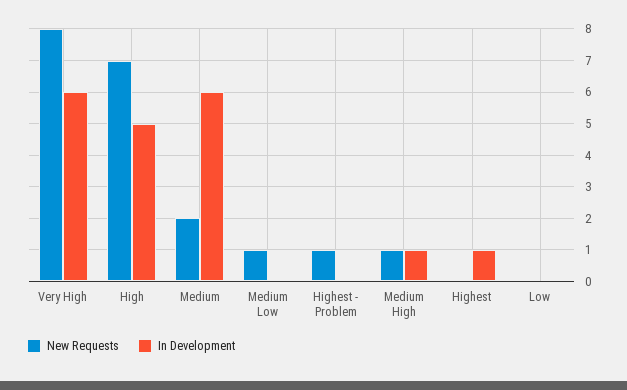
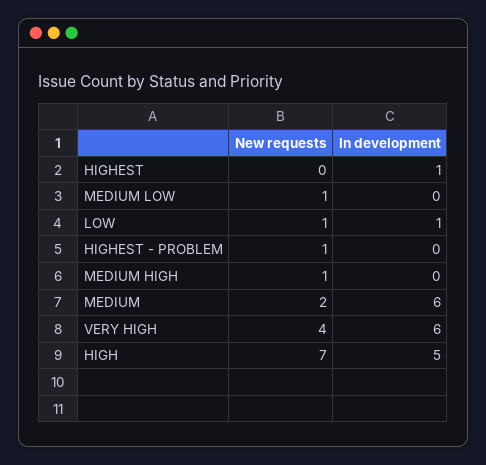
  {
    "New Requests": {
-     "Very High": 8,
+     "Very High": 4,
      "High": 7,
      "Medium": 2,
      "Medium Low": 1,
      "Highest - Problem": 1,
      "Medium High": 1,
      "Highest": 0,
-     "Low": 0
+     "Low": 1
    },
    "In Development": {
      "Very High": 6,
      "High": 5,
      "Medium": 6,
      "Medium Low": 0,
      "Highest - Problem": 0,
-     "Medium High": 1,
+     "Medium High": 0,
      "Highest": 1,
-     "Low": 0
+     "Low": 1
    }
  }

